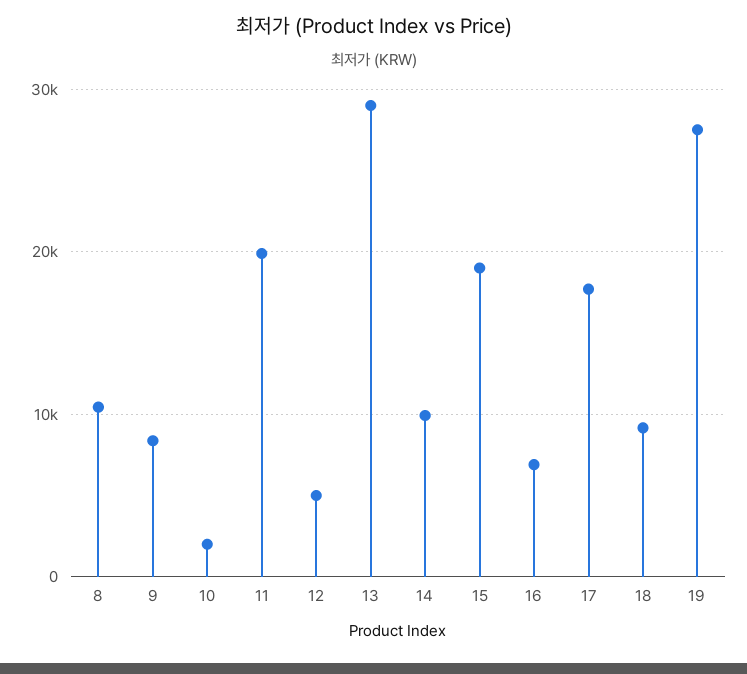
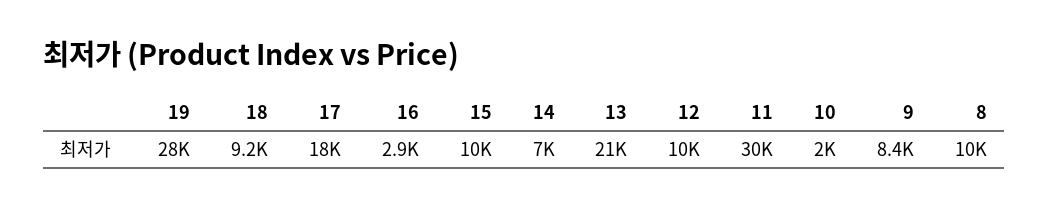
  {
    "8": 10000,
    "9": 8400,
    "10": 2000,
-   "11": 20000,
+   "11": 30000,
-   "12": 5000,
+   "12": 10000,
-   "13": 29000,
+   "13": 21000,
-   "14": 10000,
+   "14": 7000,
-   "15": 19000,
+   "15": 10000,
-   "16": 7000,
+   "16": 2900,
    "17": 18000,
    "18": 9200,
    "19": 28000
  }

